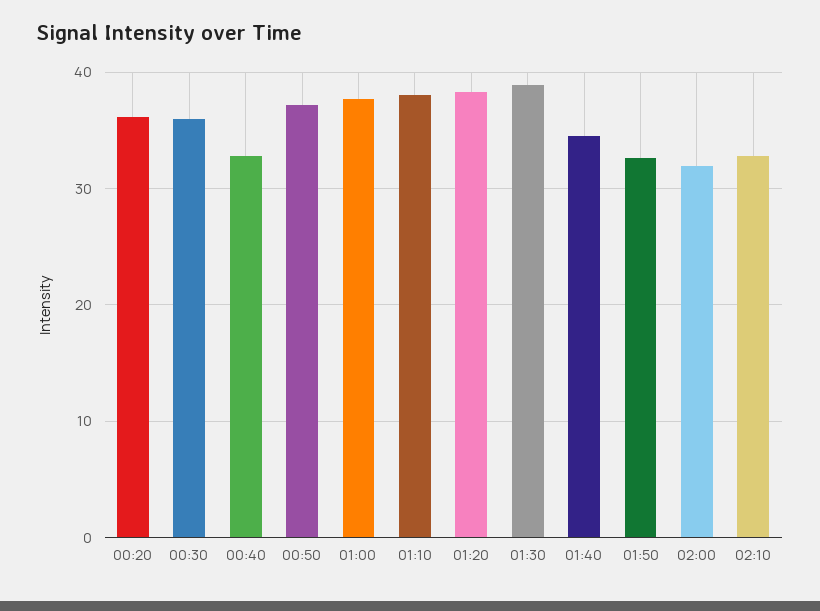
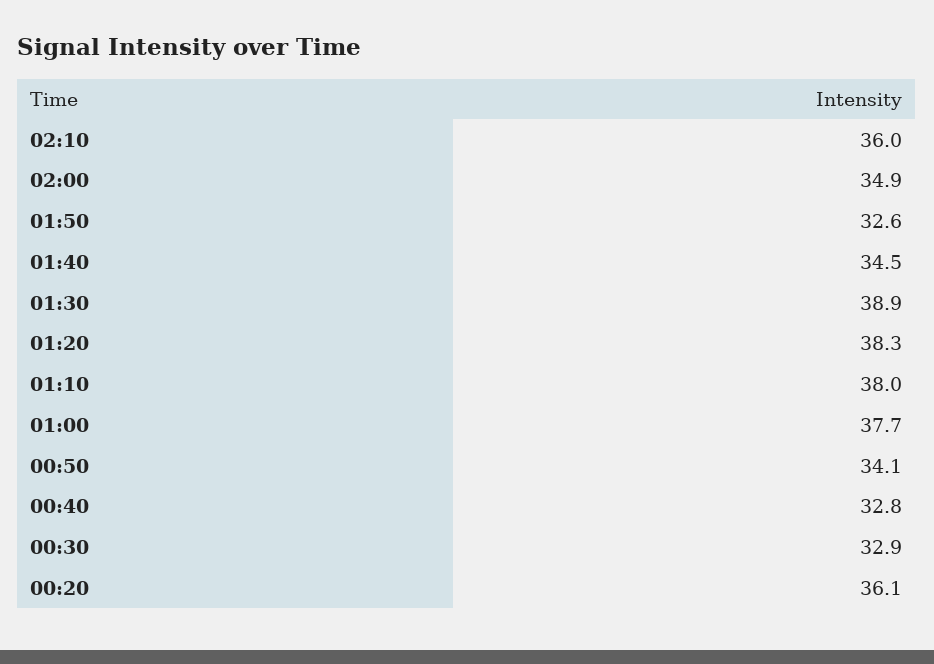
  {
    "00:20": 36.1,
-   "00:30": 36,
+   "00:30": 32.9,
    "00:40": 32.8,
-   "00:50": 37,
+   "00:50": 34.1,
    "01:00": 37.7,
    "01:10": 38,
    "01:20": 38.3,
    "01:30": 38.9,
    "01:40": 34.5,
    "01:50": 32.6,
-   "02:00": 32,
+   "02:00": 34.9,
-   "02:10": 33
+   "02:10": 36
  }

